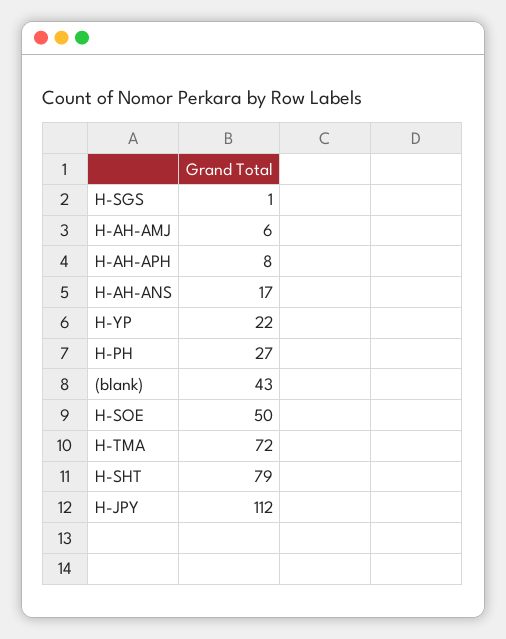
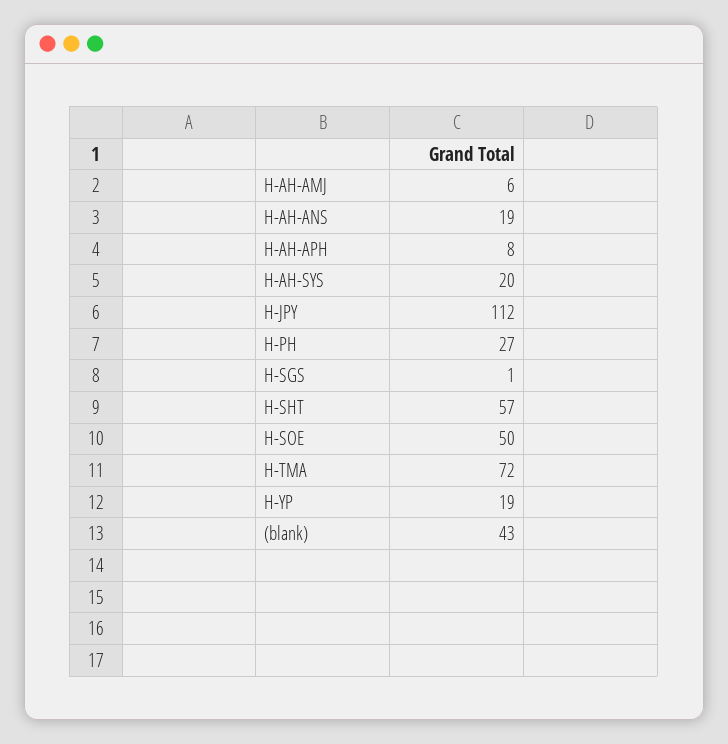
  {
    "H-SGS": 1,
    "H-AH-AMJ": 6,
    "H-AH-APH": 8,
-   "H-AH-ANS": 17,
+   "H-AH-ANS": 19,
-   "H-YP": 22,
+   "H-YP": 19,
    "H-PH": 27,
    "(blank)": 43,
    "H-SOE": 50,
    "H-TMA": 72,
-   "H-SHT": 79,
+   "H-SHT": 57,
-   "H-JPY": 112
+   "H-JPY": 112,
+   "H-AH-SYS": 20
  }

